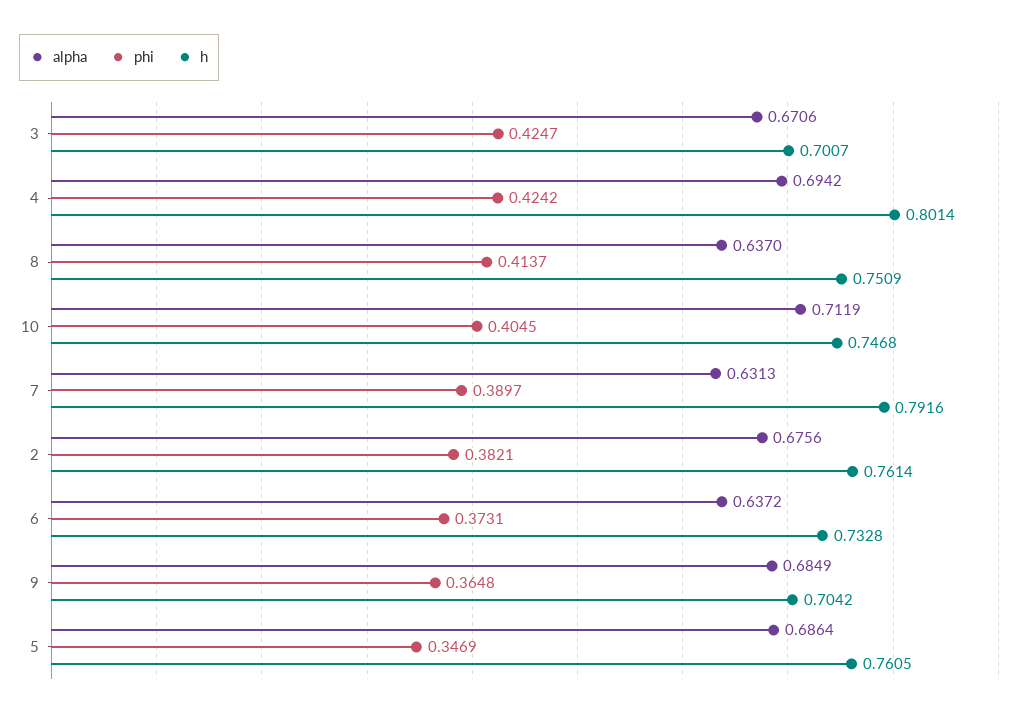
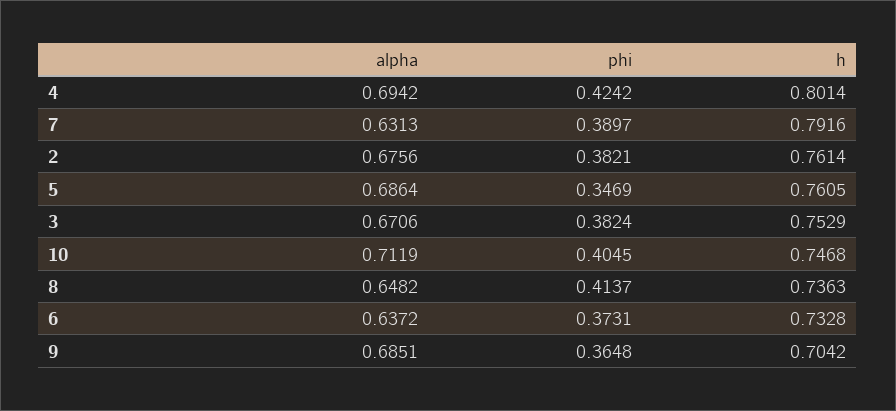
  {
    "alpha": {
      "3": 0.6706,
      "4": 0.6942,
-     "8": 0.637,
+     "8": 0.6482,
      "10": 0.7119,
      "7": 0.6313,
      "2": 0.6756,
      "6": 0.6372,
-     "9": 0.6849,
+     "9": 0.6851,
      "5": 0.6864
    },
    "phi": {
-     "3": 0.4247,
+     "3": 0.3824,
      "4": 0.4242,
      "8": 0.4137,
      "10": 0.4045,
      "7": 0.3897,
      "2": 0.3821,
      "6": 0.3731,
      "9": 0.3648,
      "5": 0.3469
    },
    "h": {
-     "3": 0.7007,
+     "3": 0.7529,
      "4": 0.8014,
-     "8": 0.7509,
+     "8": 0.7363,
      "10": 0.7468,
      "7": 0.7916,
      "2": 0.7614,
      "6": 0.7328,
      "9": 0.7042,
      "5": 0.7605
    }
  }

